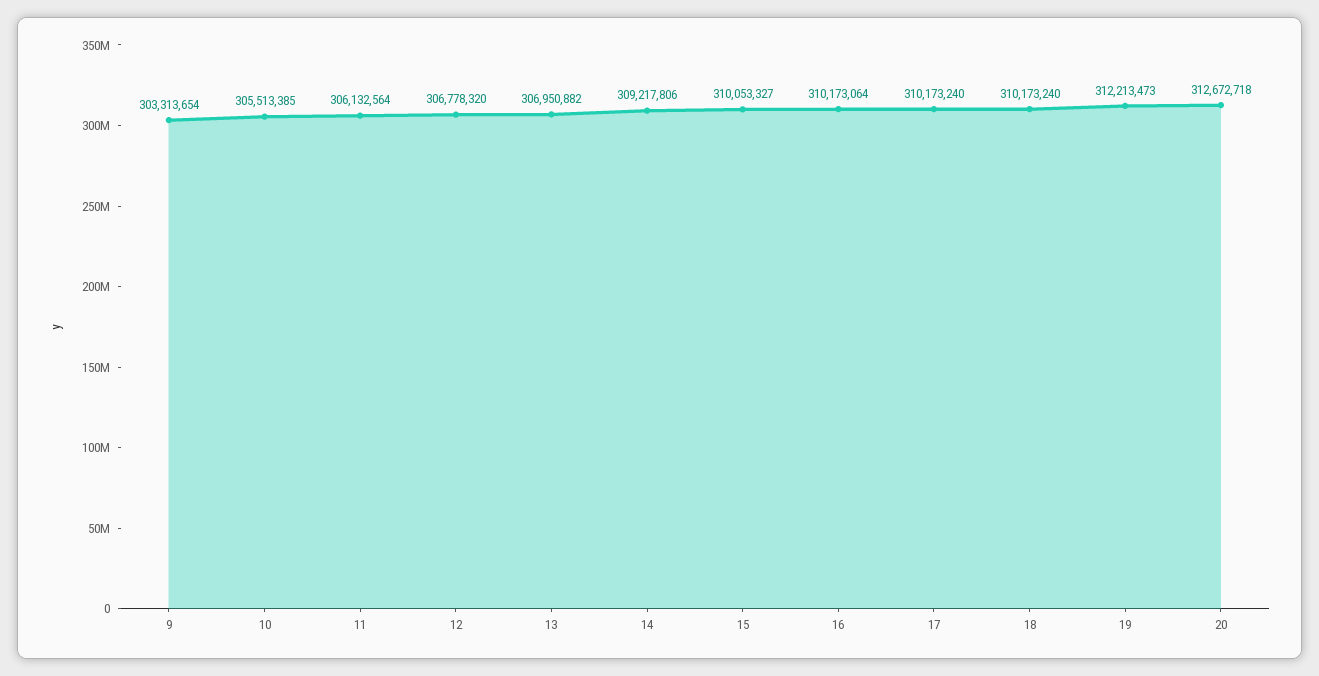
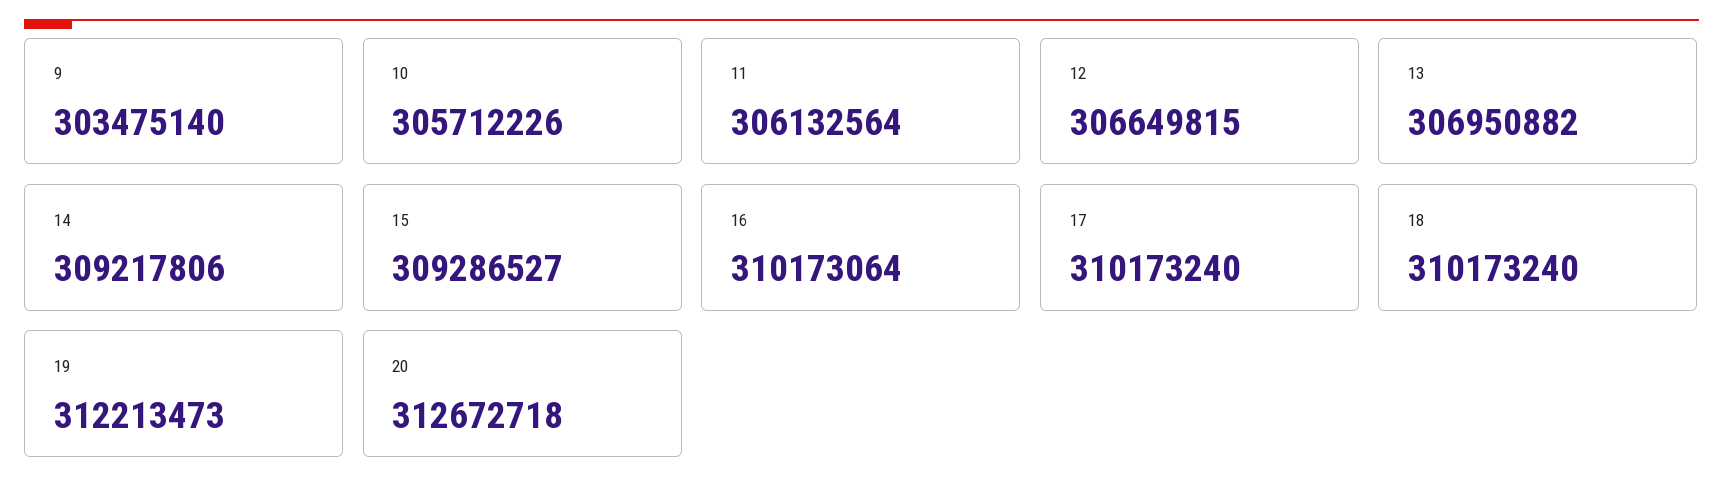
  {
-   "9": 303313654,
+   "9": 303475140,
-   "10": 305513385,
+   "10": 305712226,
    "11": 306132564,
-   "12": 306778320,
+   "12": 306649815,
    "13": 306950882,
    "14": 309217806,
-   "15": 310053327,
+   "15": 309286527,
    "16": 310173064,
    "17": 310173240,
    "18": 310173240,
    "19": 312213473,
    "20": 312672718
  }

